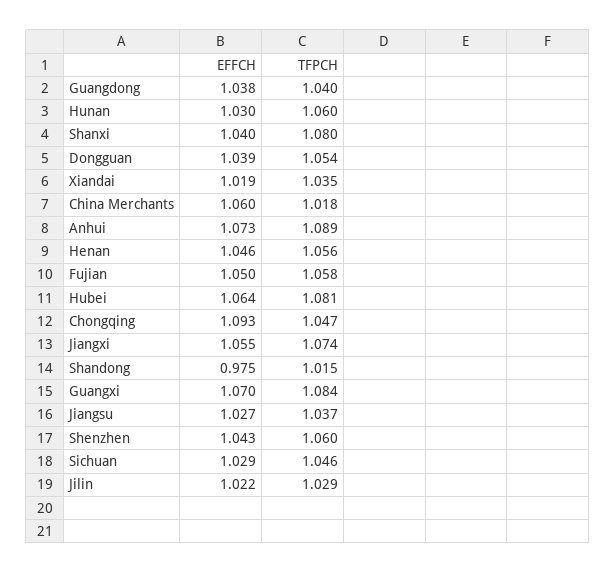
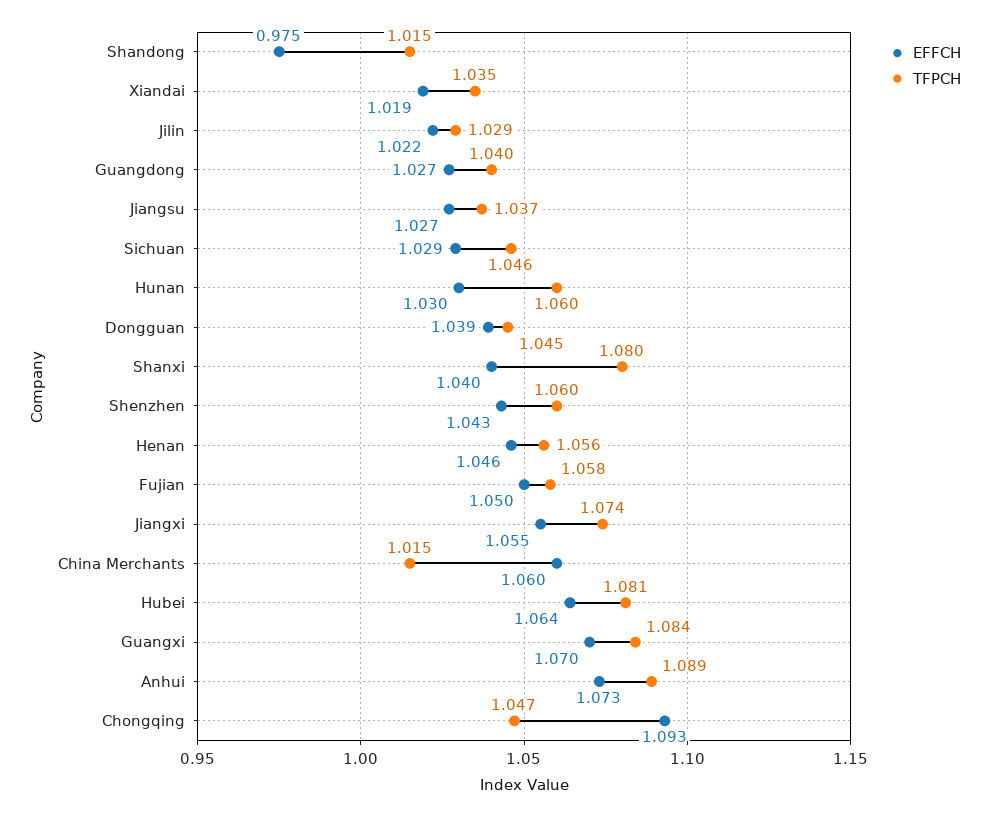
  {
    "EFFCH": {
-     "Guangdong": 1.038,
+     "Guangdong": 1.027,
      "Hunan": 1.03,
      "Shanxi": 1.04,
      "Dongguan": 1.039,
      "Xiandai": 1.019,
      "China Merchants": 1.06,
      "Anhui": 1.073,
      "Henan": 1.046,
      "Fujian": 1.05,
      "Hubei": 1.064,
      "Chongqing": 1.093,
      "Jiangxi": 1.055,
      "Shandong": 0.975,
      "Guangxi": 1.07,
      "Jiangsu": 1.027,
      "Shenzhen": 1.043,
      "Sichuan": 1.029,
      "Jilin": 1.022
    },
    "TFPCH": {
      "Guangdong": 1.04,
      "Hunan": 1.06,
      "Shanxi": 1.08,
-     "Dongguan": 1.054,
+     "Dongguan": 1.045,
      "Xiandai": 1.035,
-     "China Merchants": 1.018,
+     "China Merchants": 1.015,
      "Anhui": 1.089,
      "Henan": 1.056,
      "Fujian": 1.058,
      "Hubei": 1.081,
      "Chongqing": 1.047,
      "Jiangxi": 1.074,
      "Shandong": 1.015,
      "Guangxi": 1.084,
      "Jiangsu": 1.037,
      "Shenzhen": 1.06,
      "Sichuan": 1.046,
      "Jilin": 1.029
    }
  }

